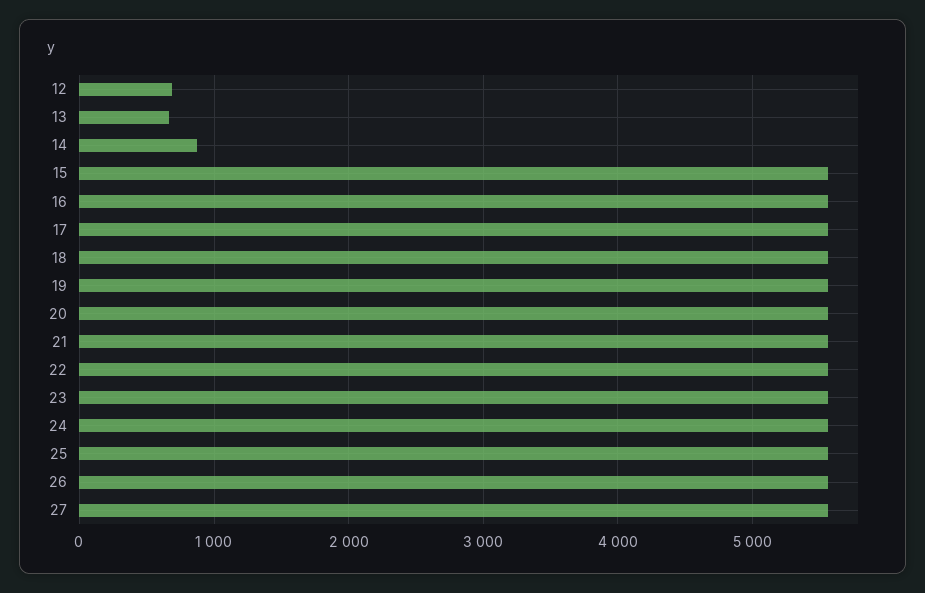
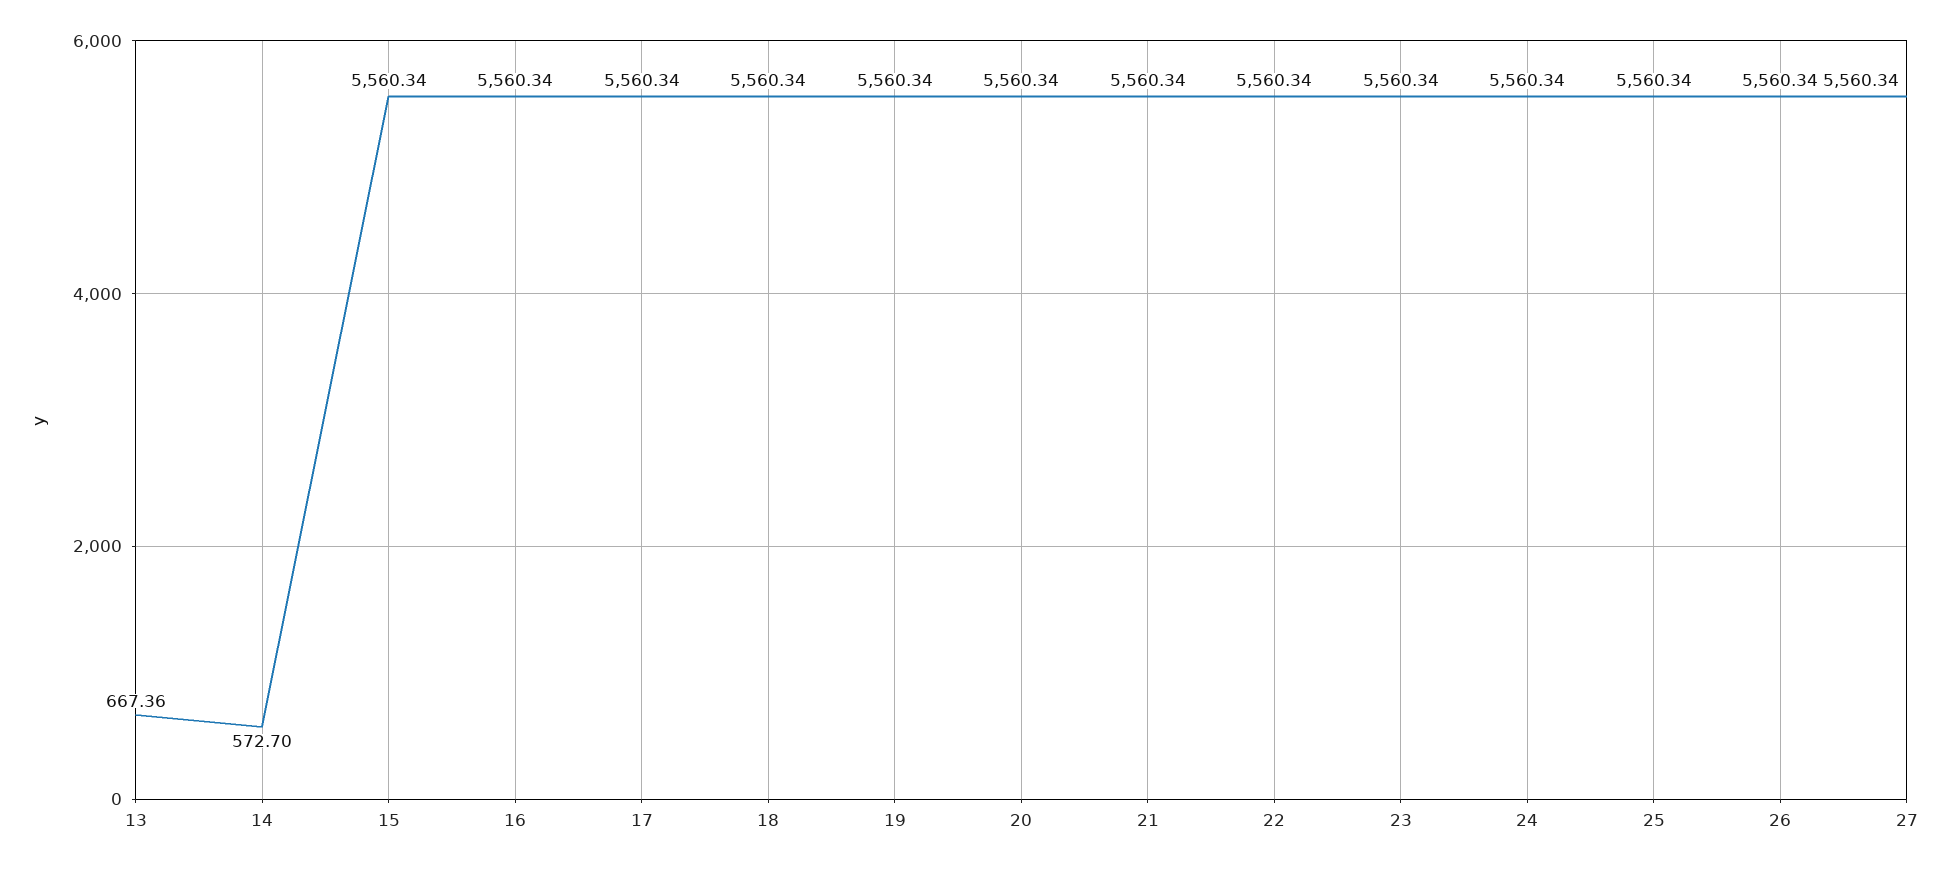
  {
-   "12": 700,
    "13": 667.36,
-   "14": 900,
+   "14": 572.7,
    "15": 5560.34,
    "16": 5560.34,
    "17": 5560.34,
    "18": 5560.34,
    "19": 5560.34,
    "20": 5560.34,
    "21": 5560.34,
    "22": 5560.34,
    "23": 5560.34,
    "24": 5560.34,
    "25": 5560.34,
    "26": 5560.34,
    "27": 5560.34
  }

